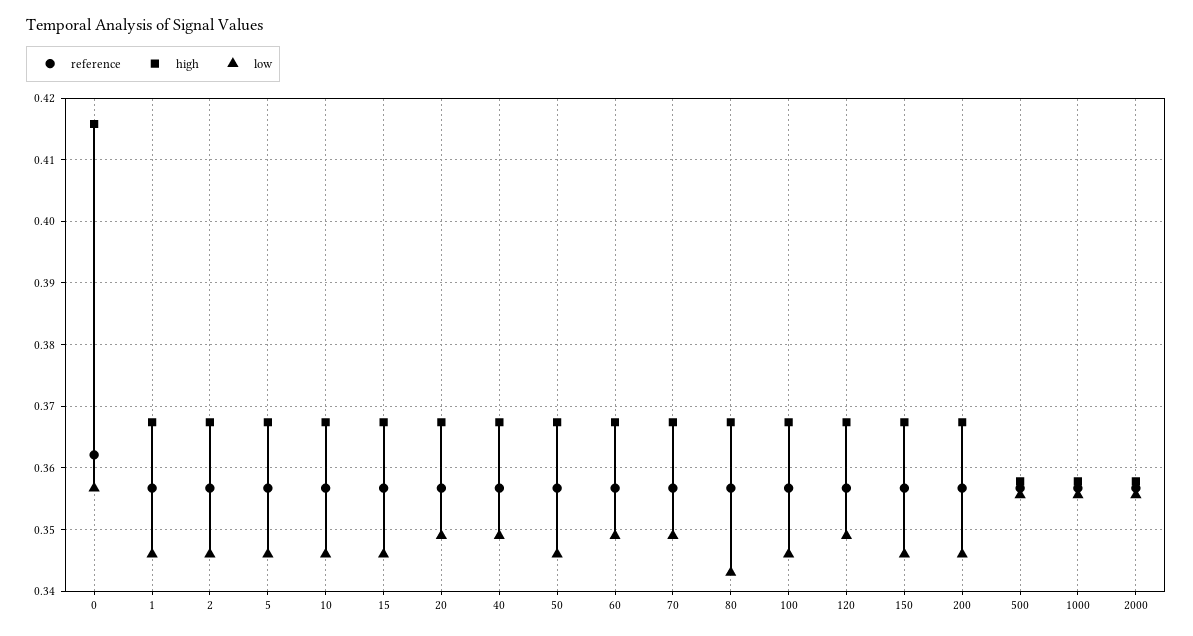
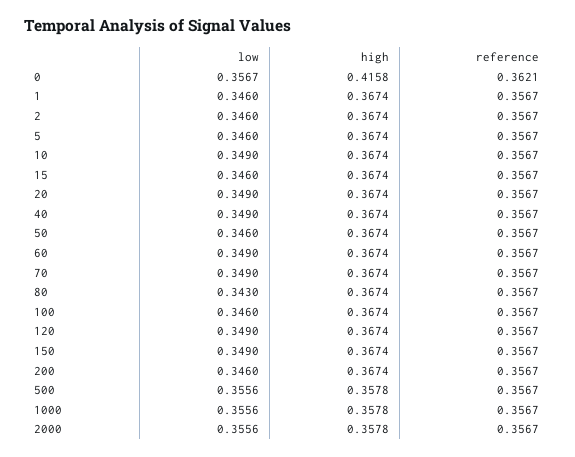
  {
    "reference": {
      "0": 0.3621,
      "1": 0.3567,
      "2": 0.3567,
      "5": 0.3567,
      "10": 0.3567,
      "15": 0.3567,
      "20": 0.3567,
      "40": 0.3567,
      "50": 0.3567,
      "60": 0.3567,
      "70": 0.3567,
      "80": 0.3567,
      "100": 0.3567,
      "120": 0.3567,
      "150": 0.3567,
      "200": 0.3567,
      "500": 0.3567,
      "1000": 0.3567,
      "2000": 0.3567
    },
    "high": {
      "0": 0.4158,
      "1": 0.3674,
      "2": 0.3674,
      "5": 0.3674,
      "10": 0.3674,
      "15": 0.3674,
      "20": 0.3674,
      "40": 0.3674,
      "50": 0.3674,
      "60": 0.3674,
      "70": 0.3674,
      "80": 0.3674,
      "100": 0.3674,
      "120": 0.3674,
      "150": 0.3674,
      "200": 0.3674,
      "500": 0.3578,
      "1000": 0.3578,
      "2000": 0.3578
    },
    "low": {
      "0": 0.3567,
      "1": 0.346,
      "2": 0.346,
      "5": 0.346,
-     "10": 0.346,
+     "10": 0.349,
      "15": 0.346,
      "20": 0.349,
      "40": 0.349,
      "50": 0.346,
      "60": 0.349,
      "70": 0.349,
      "80": 0.343,
      "100": 0.346,
      "120": 0.349,
-     "150": 0.346,
+     "150": 0.349,
      "200": 0.346,
      "500": 0.3556,
      "1000": 0.3556,
      "2000": 0.3556
    }
  }

